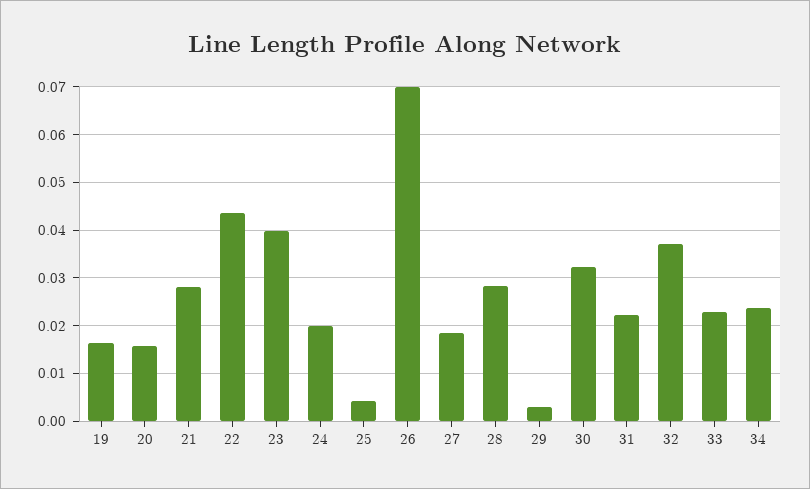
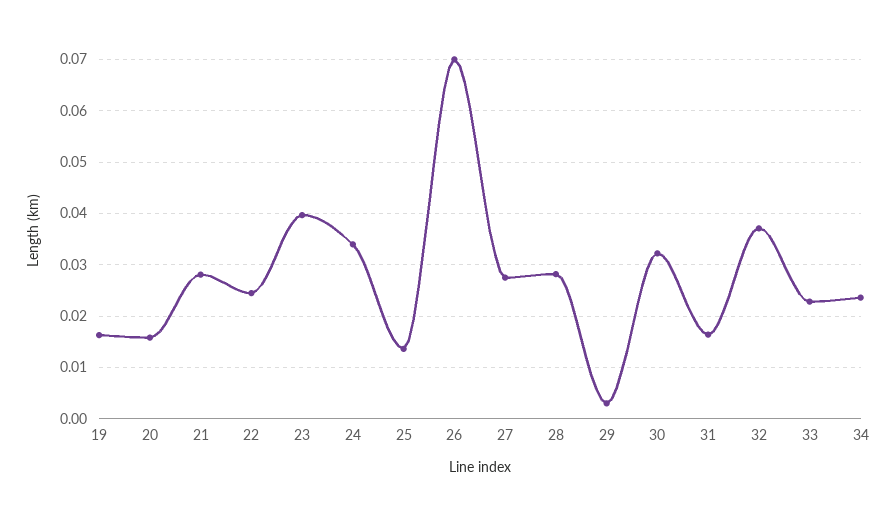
  {
    "19": 0.016,
    "20": 0.016,
    "21": 0.028,
-   "22": 0.044,
+   "22": 0.024,
    "23": 0.04,
-   "24": 0.02,
+   "24": 0.034,
-   "25": 0.004,
+   "25": 0.014,
    "26": 0.07,
-   "27": 0.018,
+   "27": 0.028,
    "28": 0.028,
    "29": 0.004,
    "30": 0.032,
-   "31": 0.022,
+   "31": 0.016,
    "32": 0.038,
    "33": 0.022,
    "34": 0.024
  }

